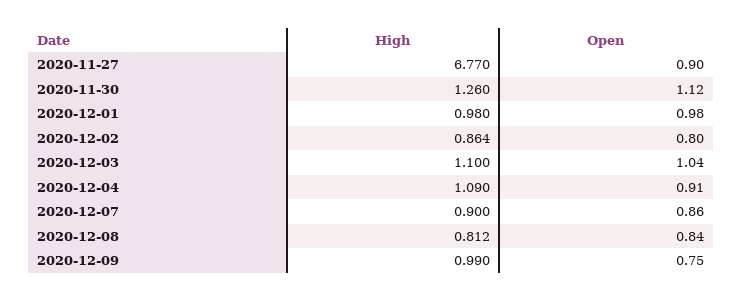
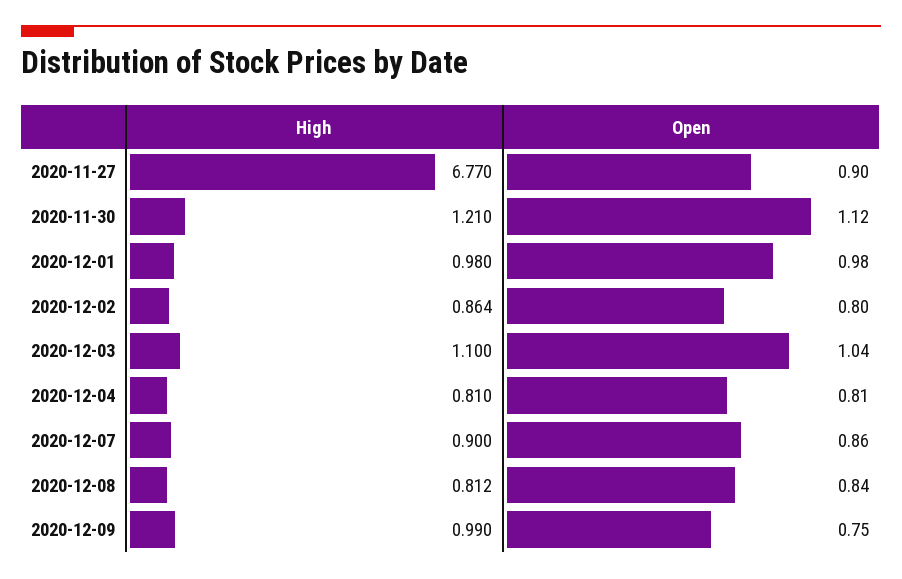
  {
    "High": {
      "2020-11-27": 6.77,
-     "2020-11-30": 1.26,
+     "2020-11-30": 1.21,
      "2020-12-01": 0.98,
      "2020-12-02": 0.864,
      "2020-12-03": 1.1,
-     "2020-12-04": 1.09,
+     "2020-12-04": 0.81,
      "2020-12-07": 0.9,
      "2020-12-08": 0.812,
      "2020-12-09": 0.99
    },
    "Open": {
      "2020-11-27": 0.9,
      "2020-11-30": 1.12,
      "2020-12-01": 0.98,
      "2020-12-02": 0.8,
      "2020-12-03": 1.04,
-     "2020-12-04": 0.91,
+     "2020-12-04": 0.81,
      "2020-12-07": 0.86,
      "2020-12-08": 0.84,
      "2020-12-09": 0.75
    }
  }

